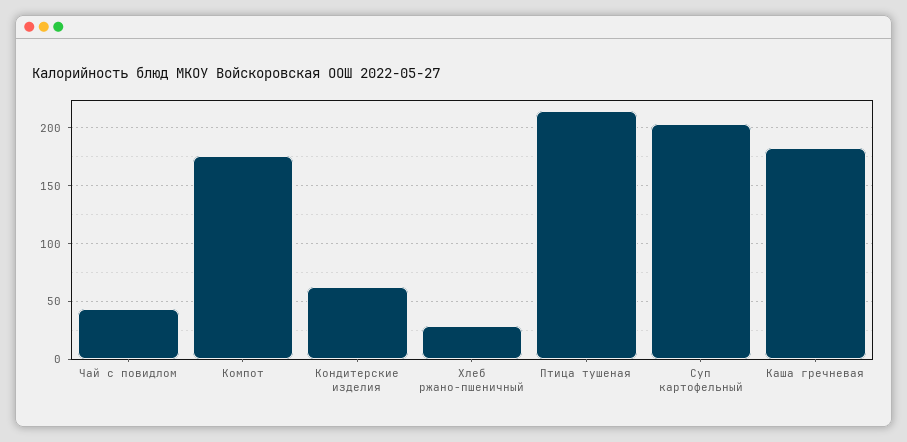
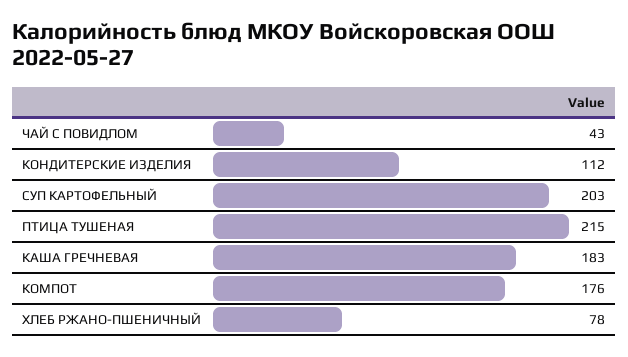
  {
    "Чай с повидлом": 43,
    "Компот": 176,
-   "Кондитерские изделия": 60,
+   "Кондитерские изделия": 112,
-   "Хлеб ржано-пшеничный": 30,
+   "Хлеб ржано-пшеничный": 78,
    "Птица тушеная": 215,
    "Суп картофельный": 203,
    "Каша гречневая": 183
  }

